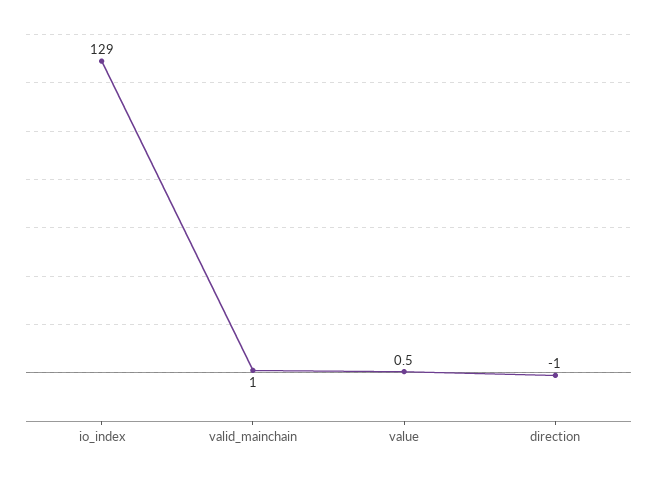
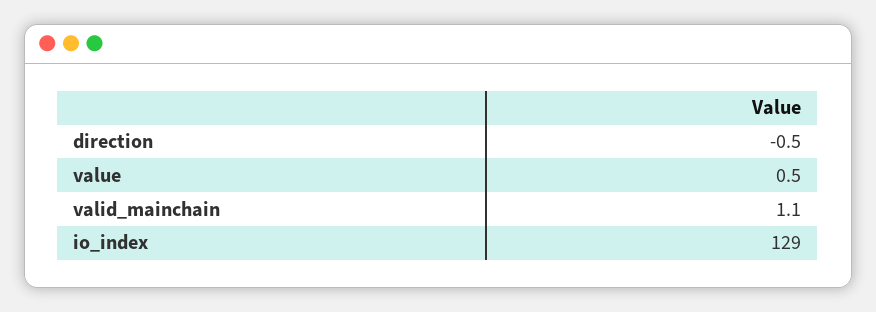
  {
    "io_index": 129,
-   "valid_mainchain": 1,
+   "valid_mainchain": 1.1,
    "value": 0.5,
-   "direction": -1
+   "direction": -0.5
  }

